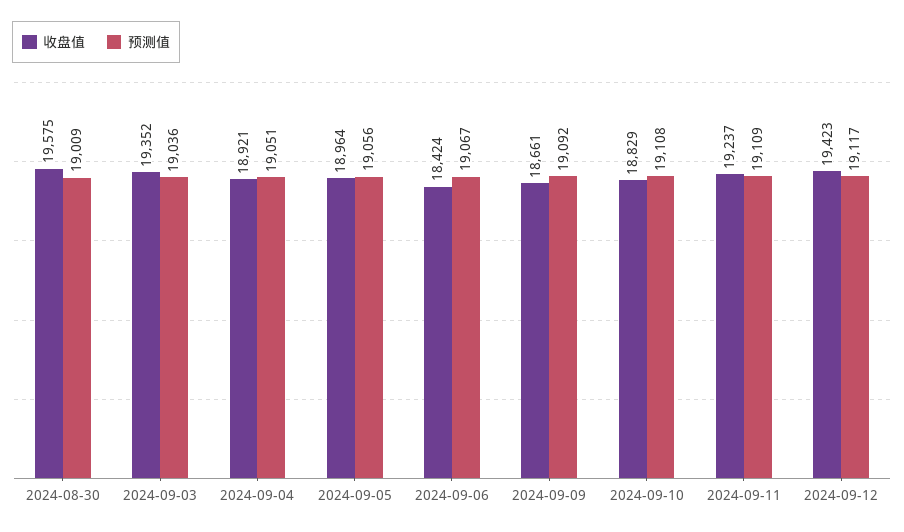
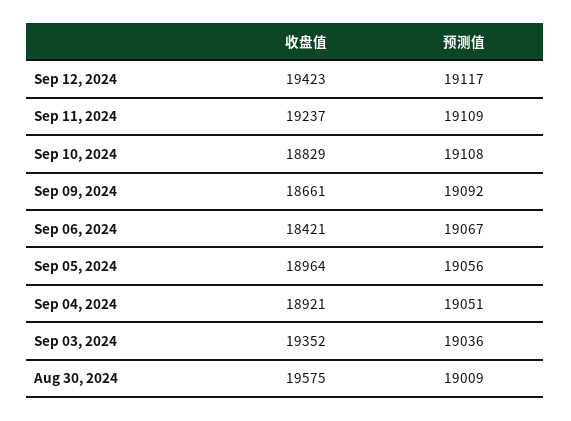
  {
    "收盘值": {
      "2024-08-30": 19575,
      "2024-09-03": 19352,
      "2024-09-04": 18921,
      "2024-09-05": 18964,
-     "2024-09-06": 18424,
+     "2024-09-06": 18421,
      "2024-09-09": 18661,
      "2024-09-10": 18829,
      "2024-09-11": 19237,
      "2024-09-12": 19423
    },
    "预测值": {
      "2024-08-30": 19009,
      "2024-09-03": 19036,
      "2024-09-04": 19051,
      "2024-09-05": 19056,
      "2024-09-06": 19067,
      "2024-09-09": 19092,
      "2024-09-10": 19108,
      "2024-09-11": 19109,
      "2024-09-12": 19117
    }
  }

